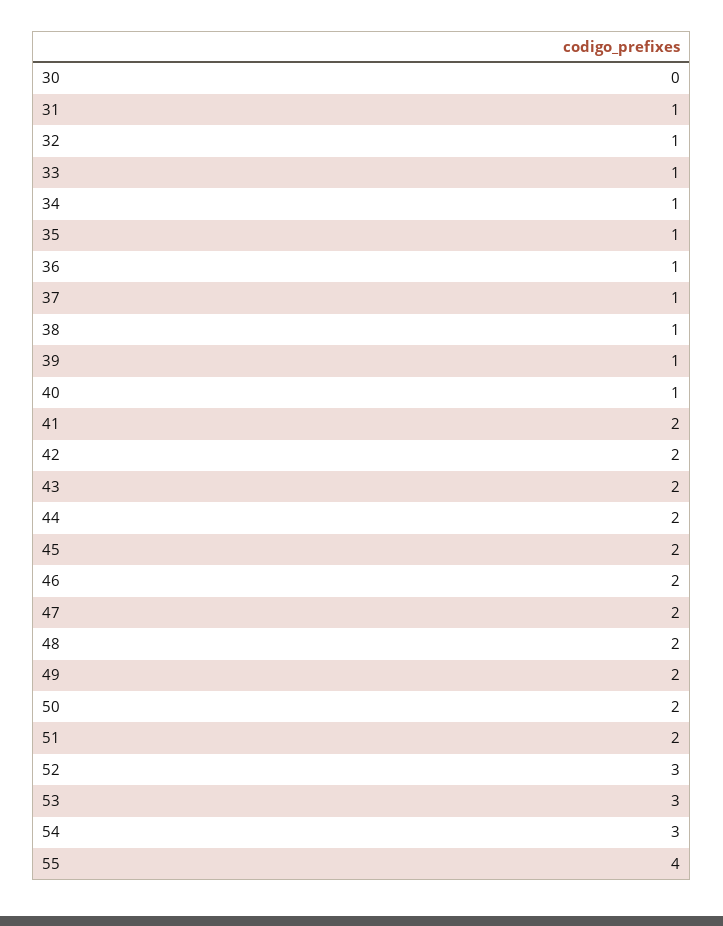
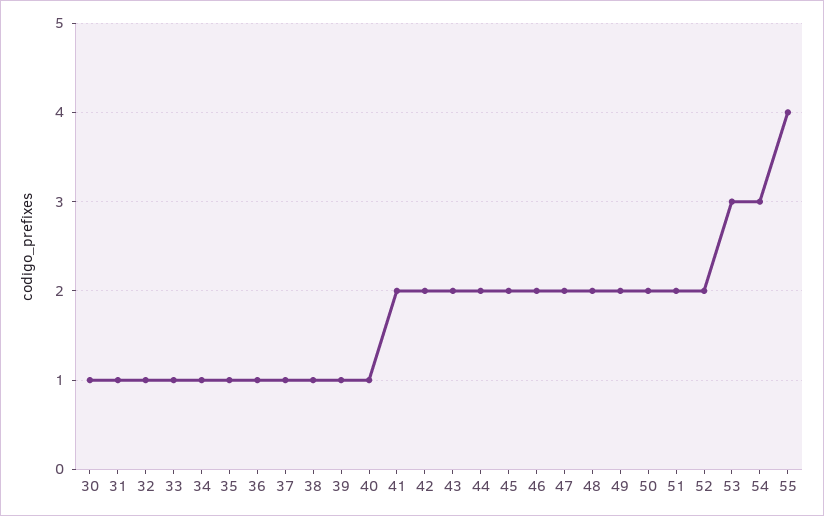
  {
-   "30": 0,
+   "30": 1,
    "31": 1,
    "32": 1,
    "33": 1,
    "34": 1,
    "35": 1,
    "36": 1,
    "37": 1,
    "38": 1,
    "39": 1,
    "40": 1,
    "41": 2,
    "42": 2,
    "43": 2,
    "44": 2,
    "45": 2,
    "46": 2,
    "47": 2,
    "48": 2,
    "49": 2,
    "50": 2,
    "51": 2,
-   "52": 3,
+   "52": 2,
    "53": 3,
    "54": 3,
    "55": 4
  }

